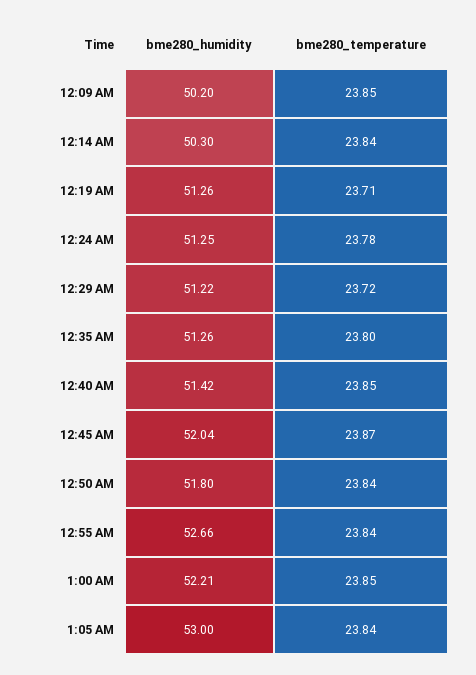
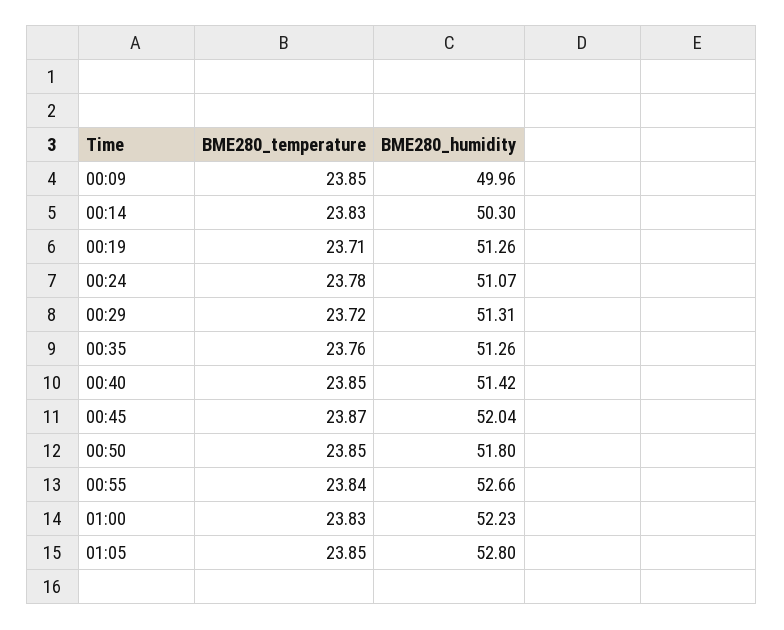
  {
    "bme280_humidity": {
-     "12:09 AM": 50.2,
+     "12:09 AM": 49.96,
      "12:14 AM": 50.3,
      "12:19 AM": 51.26,
-     "12:24 AM": 51.25,
+     "12:24 AM": 51.07,
-     "12:29 AM": 51.22,
+     "12:29 AM": 51.31,
      "12:35 AM": 51.26,
      "12:40 AM": 51.42,
      "12:45 AM": 52.04,
      "12:50 AM": 51.8,
      "12:55 AM": 52.66,
-     "1:00 AM": 52.21,
+     "1:00 AM": 52.23,
-     "1:05 AM": 53
+     "1:05 AM": 52.8
    },
    "bme280_temperature": {
      "12:09 AM": 23.85,
-     "12:14 AM": 23.84,
+     "12:14 AM": 23.83,
      "12:19 AM": 23.71,
      "12:24 AM": 23.78,
      "12:29 AM": 23.72,
-     "12:35 AM": 23.8,
+     "12:35 AM": 23.76,
      "12:40 AM": 23.85,
      "12:45 AM": 23.87,
-     "12:50 AM": 23.84,
+     "12:50 AM": 23.85,
      "12:55 AM": 23.84,
-     "1:00 AM": 23.85,
+     "1:00 AM": 23.83,
-     "1:05 AM": 23.84
+     "1:05 AM": 23.85
    }
  }

